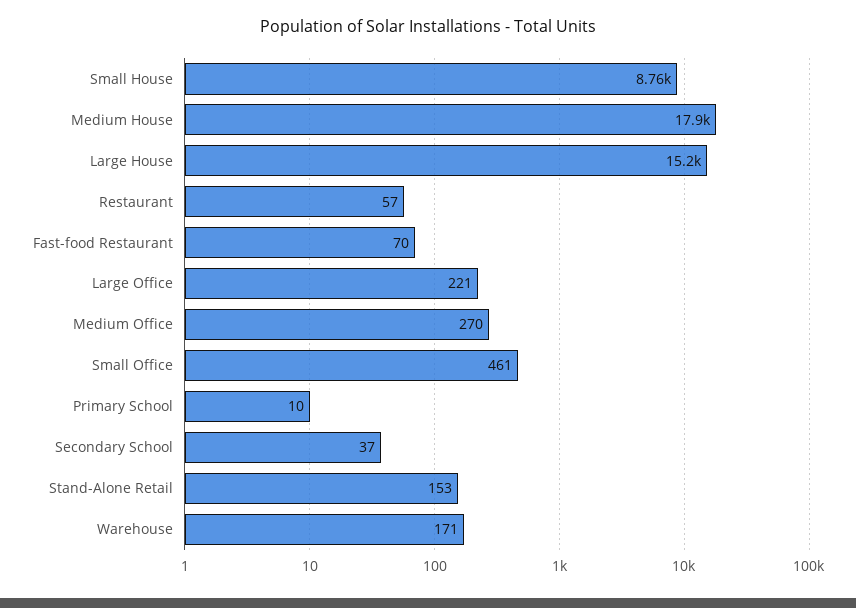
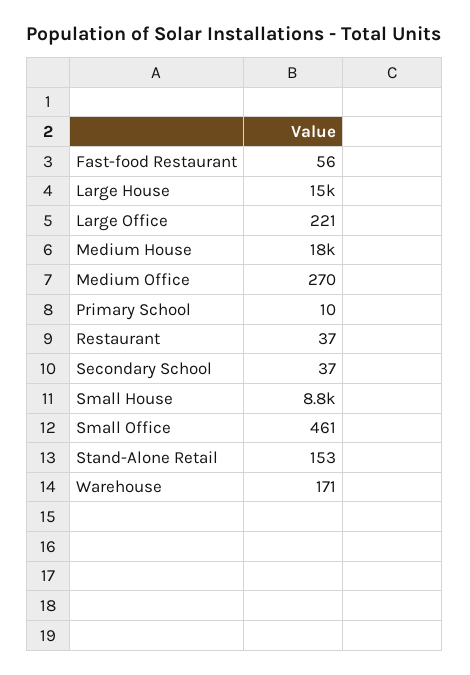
  {
    "Small House": 8760,
    "Medium House": 17900,
    "Large House": 15200,
-   "Restaurant": 57,
+   "Restaurant": 37,
-   "Fast-food Restaurant": 70,
+   "Fast-food Restaurant": 56,
    "Large Office": 221,
    "Medium Office": 270,
    "Small Office": 461,
    "Primary School": 10,
    "Secondary School": 37,
    "Stand-Alone Retail": 153,
    "Warehouse": 171
  }

